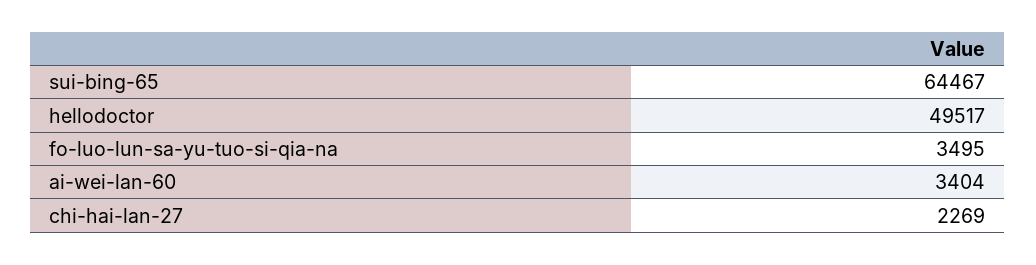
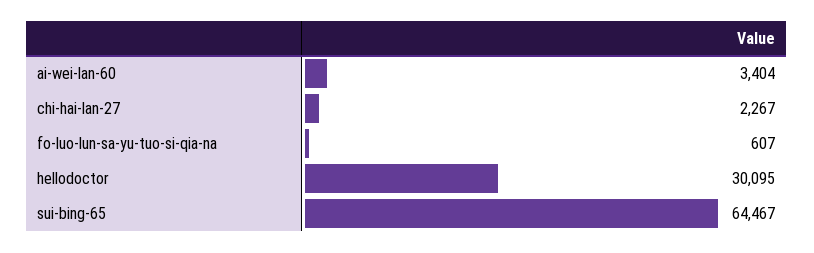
  {
    "sui-bing-65": 64467,
-   "hellodoctor": 49517,
+   "hellodoctor": 30095,
-   "fo-luo-lun-sa-yu-tuo-si-qia-na": 3495,
+   "fo-luo-lun-sa-yu-tuo-si-qia-na": 607,
    "ai-wei-lan-60": 3404,
-   "chi-hai-lan-27": 2269
+   "chi-hai-lan-27": 2267
  }

